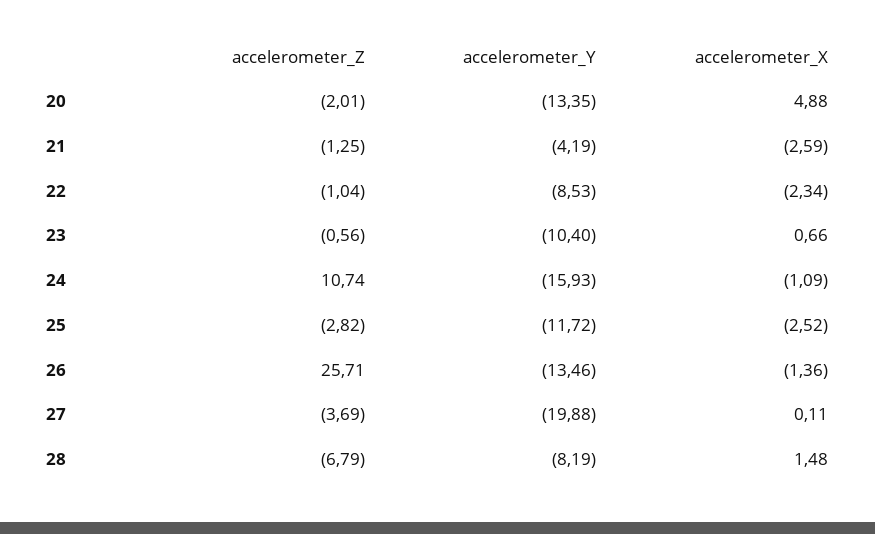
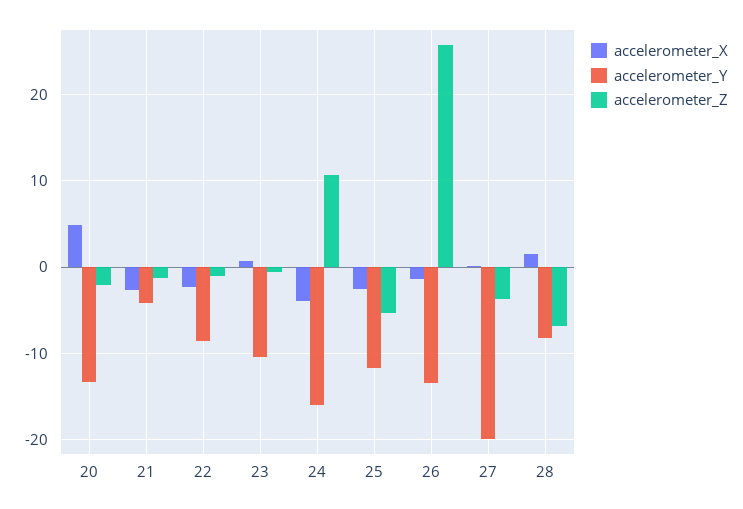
  {
    "accelerometer_Z": {
      "20": -2.01,
      "21": -1.25,
      "22": -1.04,
      "23": -0.56,
      "24": 10.74,
-     "25": -2.82,
+     "25": -5,
      "26": 25.71,
      "27": -3.69,
      "28": -6.79
    },
    "accelerometer_Y": {
      "20": -13.35,
      "21": -4.19,
      "22": -8.53,
      "23": -10.4,
      "24": -15.93,
      "25": -11.72,
      "26": -13.46,
      "27": -19.88,
      "28": -8.19
    },
    "accelerometer_X": {
      "20": 4.88,
      "21": -2.59,
      "22": -2.34,
      "23": 0.66,
-     "24": -1.09,
+     "24": -4,
      "25": -2.52,
      "26": -1.36,
      "27": 0.11,
      "28": 1.48
    }
  }

